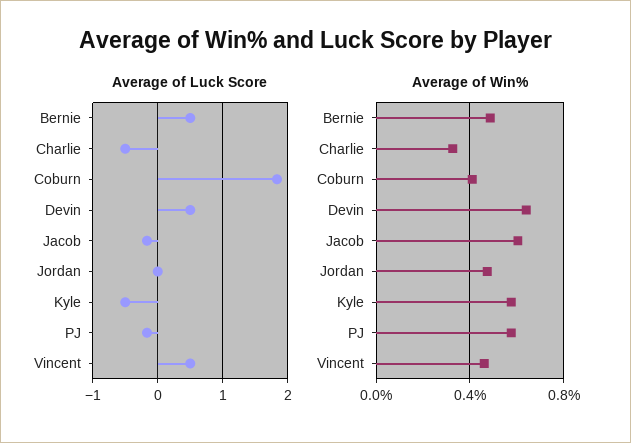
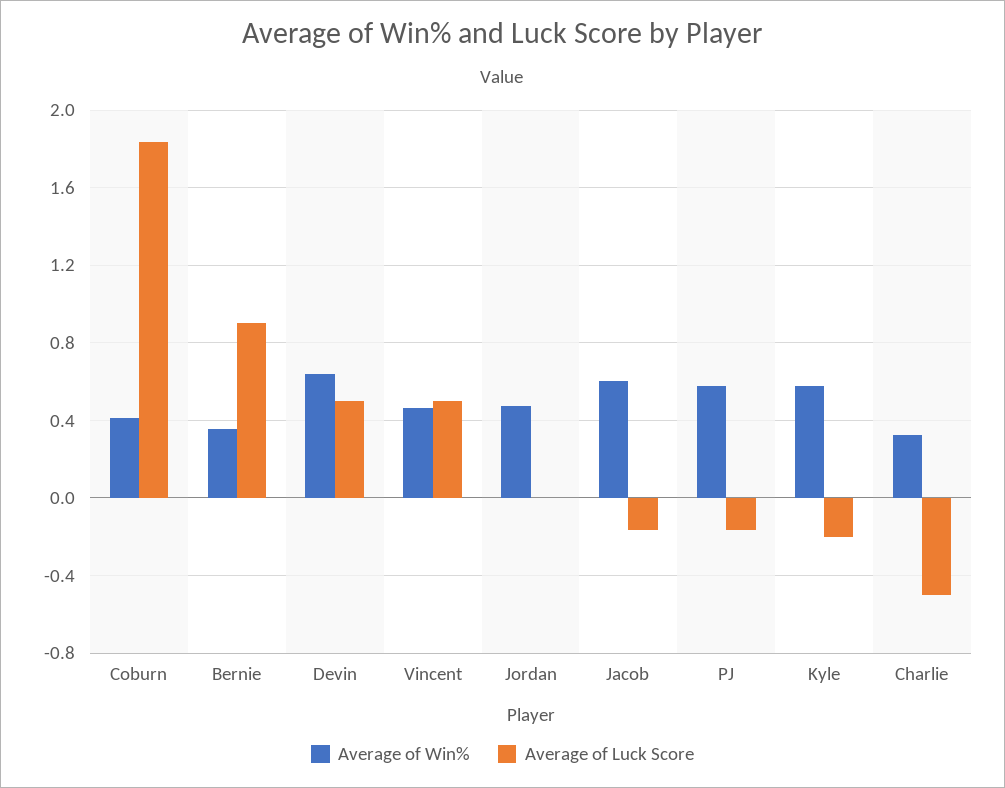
  {
    "Average of Luck Score": {
-     "Bernie": 0.5,
+     "Bernie": 0.9,
      "Charlie": -0.5,
      "Coburn": 1.85,
      "Devin": 0.5,
      "Jacob": -0.15,
      "Jordan": 0,
-     "Kyle": -0.5,
+     "Kyle": -0.2,
      "PJ": -0.15,
      "Vincent": 0.5
    },
    "Average of Win%": {
-     "Bernie": 0.5,
+     "Bernie": 0.35,
      "Charlie": 0.35,
      "Coburn": 0.4,
      "Devin": 0.65,
      "Jacob": 0.6,
      "Jordan": 0.45,
      "Kyle": 0.6,
      "PJ": 0.6,
      "Vincent": 0.45
    }
  }

